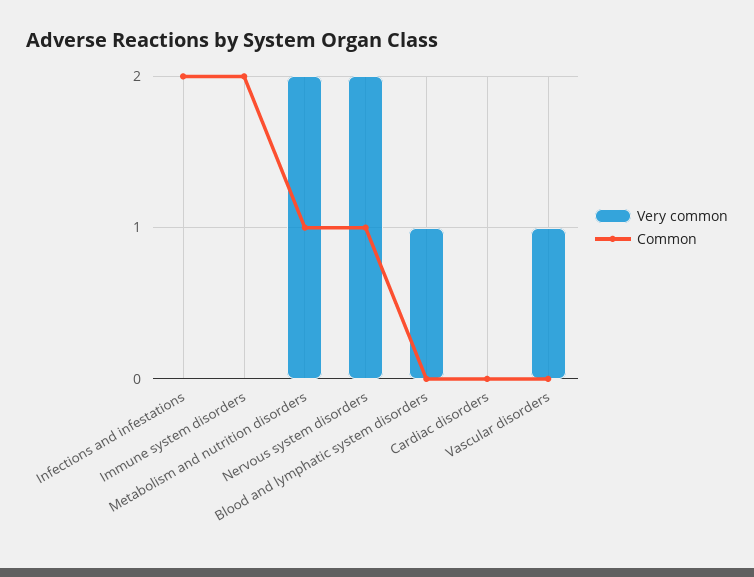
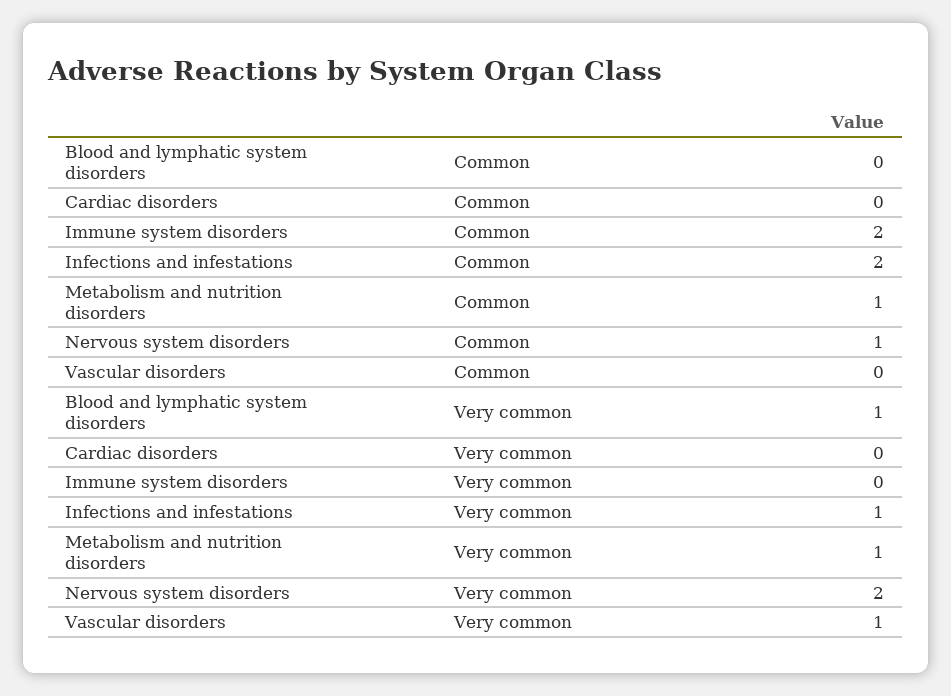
  {
    "Very common": {
-     "Infections and infestations": 0,
+     "Infections and infestations": 1,
      "Immune system disorders": 0,
-     "Metabolism and nutrition disorders": 2,
+     "Metabolism and nutrition disorders": 1,
      "Nervous system disorders": 2,
      "Blood and lymphatic system disorders": 1,
      "Cardiac disorders": 0,
      "Vascular disorders": 1
    },
    "Common": {
      "Infections and infestations": 2,
      "Immune system disorders": 2,
      "Metabolism and nutrition disorders": 1,
      "Nervous system disorders": 1,
      "Blood and lymphatic system disorders": 0,
      "Cardiac disorders": 0,
      "Vascular disorders": 0
    }
  }

